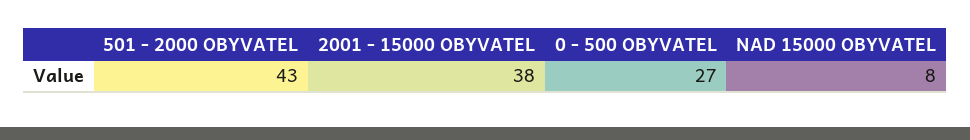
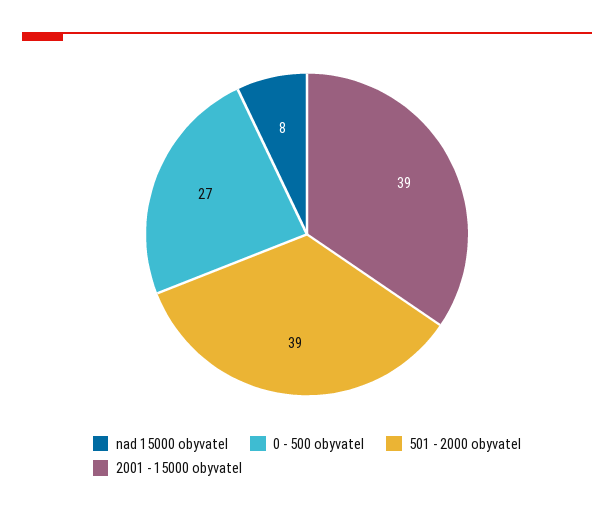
  {
-   "501 - 2000 OBYVATEL": 43,
+   "501 - 2000 OBYVATEL": 39,
-   "2001 - 15000 OBYVATEL": 38,
+   "2001 - 15000 OBYVATEL": 39,
    "0 - 500 OBYVATEL": 27,
    "NAD 15000 OBYVATEL": 8
  }

